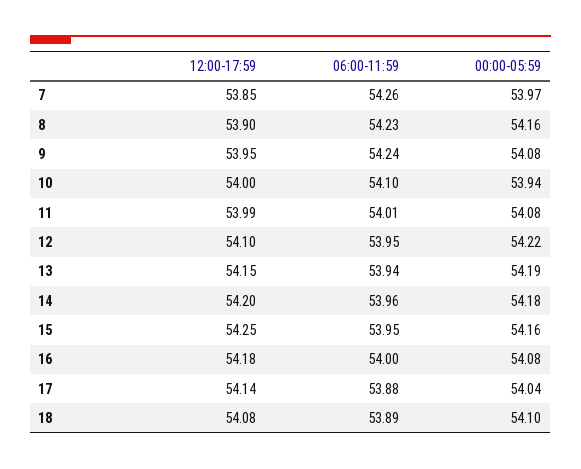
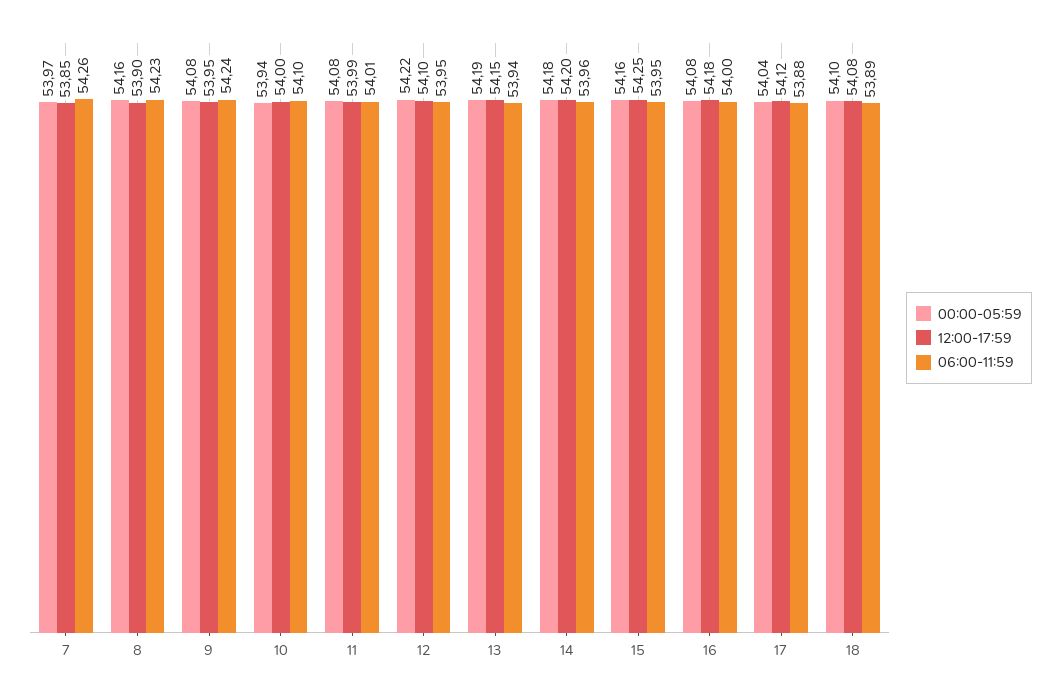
  {
    "12:00-17:59": {
      "7": 53.85,
      "8": 53.9,
      "9": 53.95,
      "10": 54,
      "11": 53.99,
      "12": 54.1,
      "13": 54.15,
      "14": 54.2,
      "15": 54.25,
      "16": 54.18,
-     "17": 54.14,
+     "17": 54.12,
      "18": 54.08
    },
    "06:00-11:59": {
      "7": 54.26,
      "8": 54.23,
      "9": 54.24,
      "10": 54.1,
      "11": 54.01,
      "12": 53.95,
      "13": 53.94,
      "14": 53.96,
      "15": 53.95,
      "16": 54,
      "17": 53.88,
      "18": 53.89
    },
    "00:00-05:59": {
      "7": 53.97,
      "8": 54.16,
      "9": 54.08,
      "10": 53.94,
      "11": 54.08,
      "12": 54.22,
      "13": 54.19,
      "14": 54.18,
      "15": 54.16,
      "16": 54.08,
      "17": 54.04,
      "18": 54.1
    }
  }

